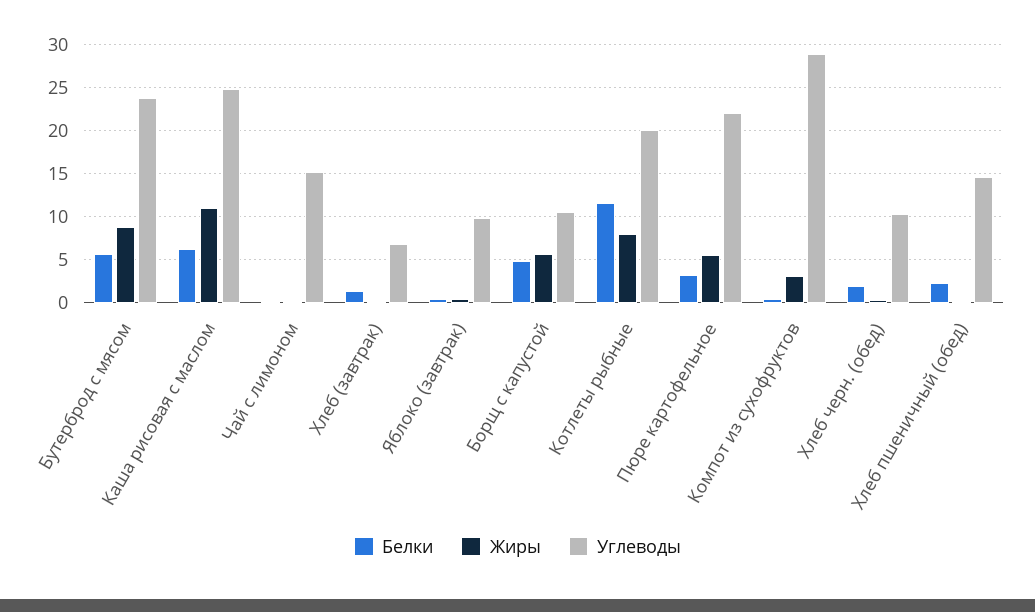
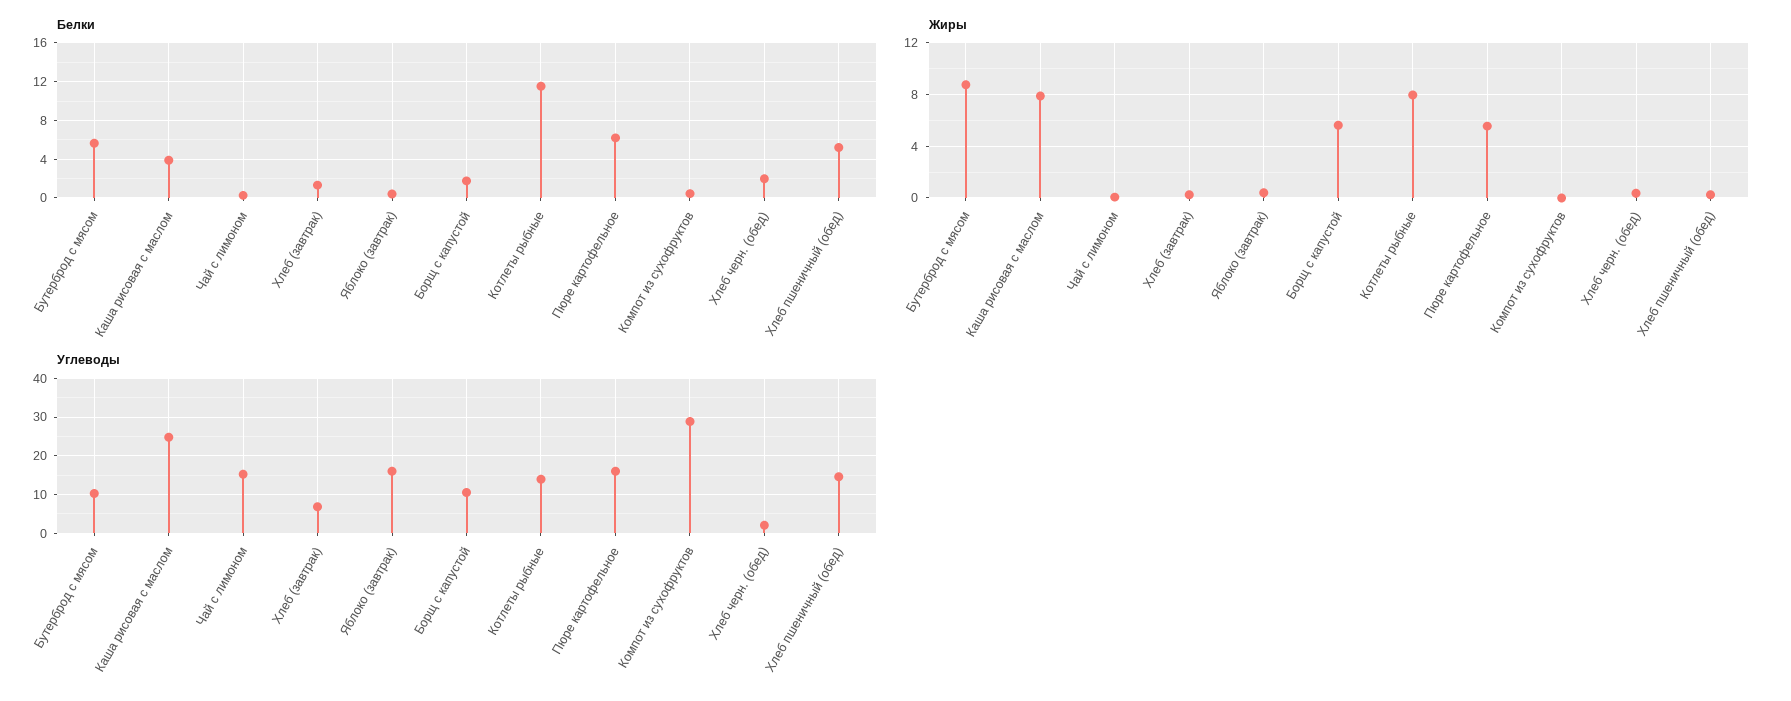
  {
    "Белки": {
      "Бутерброд с мясом": 6,
-     "Каша рисовая с маслом": 6,
+     "Каша рисовая с маслом": 4,
      "Чай с лимоном": 0,
      "Хлеб (завтрак)": 1,
      "Яблоко (завтрак)": 0,
-     "Борщ с капустой": 5,
+     "Борщ с капустой": 2,
      "Котлеты рыбные": 12,
-     "Пюре картофельное": 3,
+     "Пюре картофельное": 6,
      "Компот из сухофруктов": 0,
      "Хлеб черн. (обед)": 2,
-     "Хлеб пшеничный (обед)": 2
+     "Хлеб пшеничный (обед)": 5
    },
    "Жиры": {
      "Бутерброд с мясом": 9,
-     "Каша рисовая с маслом": 11,
+     "Каша рисовая с маслом": 8,
      "Чай с лимоном": 0,
      "Хлеб (завтрак)": 0,
      "Яблоко (завтрак)": 0.5,
      "Борщ с капустой": 5.5,
      "Котлеты рыбные": 8,
      "Пюре картофельное": 5.5,
-     "Компот из сухофруктов": 3,
+     "Компот из сухофруктов": 0,
      "Хлеб черн. (обед)": 0.5,
      "Хлеб пшеничный (обед)": 0
    },
    "Углеводы": {
-     "Бутерброд с мясом": 24,
+     "Бутерброд с мясом": 10,
      "Каша рисовая с маслом": 25,
      "Чай с лимоном": 15,
      "Хлеб (завтрак)": 7,
-     "Яблоко (завтрак)": 10,
+     "Яблоко (завтрак)": 16,
      "Борщ с капустой": 11,
-     "Котлеты рыбные": 20,
+     "Котлеты рыбные": 14,
-     "Пюре картофельное": 22,
+     "Пюре картофельное": 16,
      "Компот из сухофруктов": 29,
-     "Хлеб черн. (обед)": 10,
+     "Хлеб черн. (обед)": 2,
      "Хлеб пшеничный (обед)": 15
    }
  }

